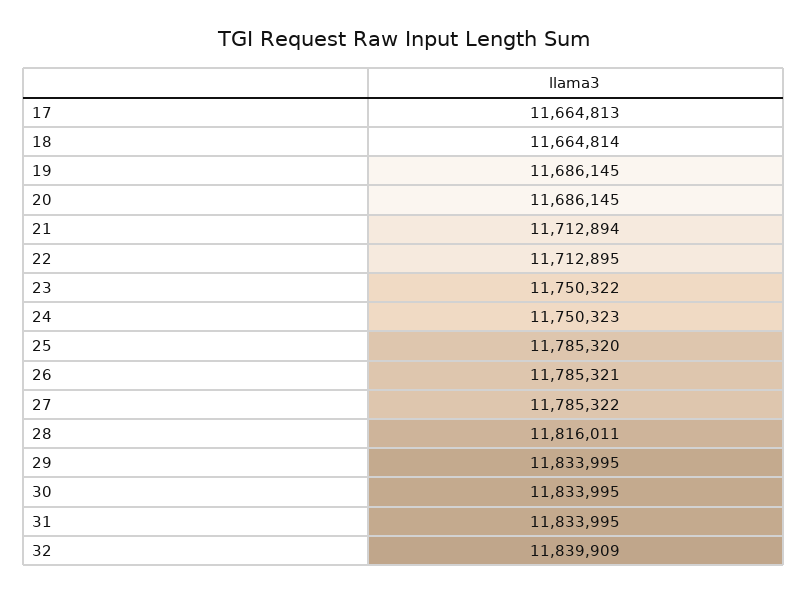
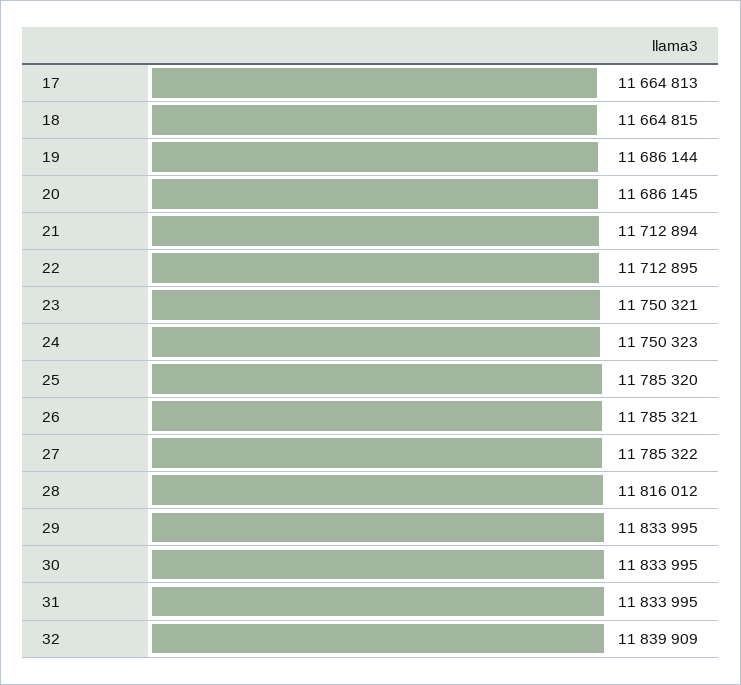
  {
    "17": 11664813,
-   "18": 11664814,
+   "18": 11664815,
-   "19": 11686145,
+   "19": 11686144,
    "20": 11686145,
    "21": 11712894,
    "22": 11712895,
-   "23": 11750322,
+   "23": 11750321,
    "24": 11750323,
    "25": 11785320,
    "26": 11785321,
    "27": 11785322,
-   "28": 11816011,
+   "28": 11816012,
    "29": 11833995,
    "30": 11833995,
    "31": 11833995,
    "32": 11839909
  }

